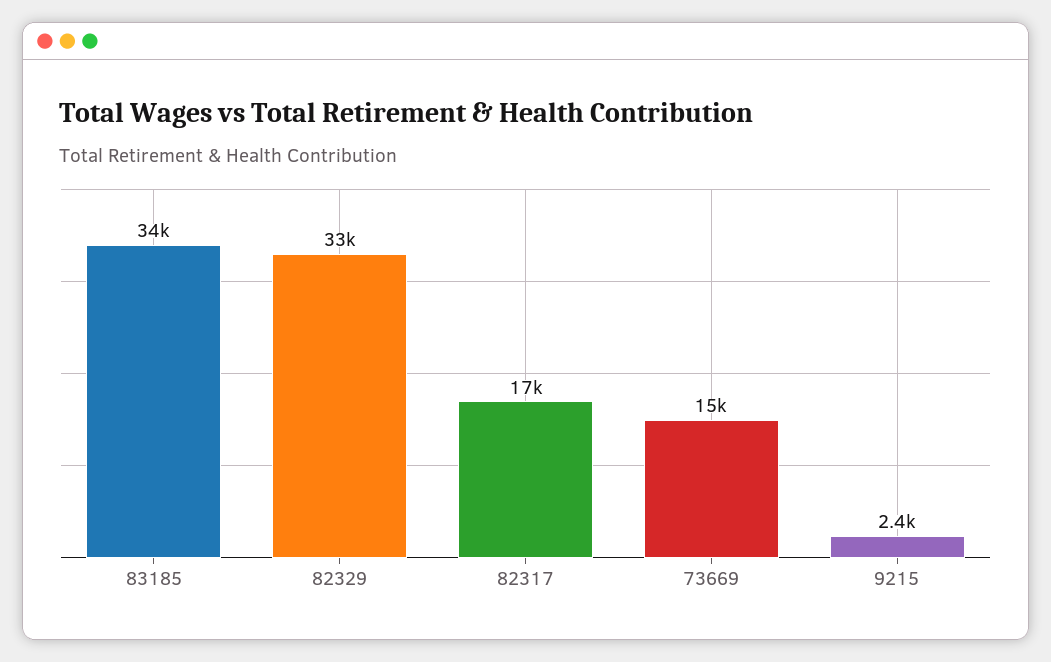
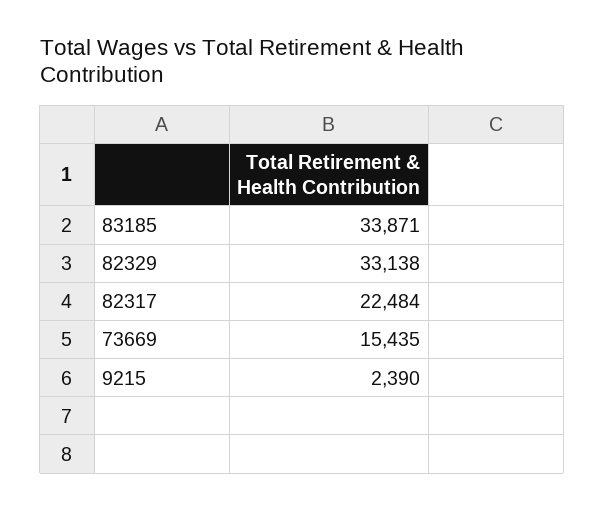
  {
    "83185": 33871,
    "82329": 33138,
-   "82317": 17000,
+   "82317": 22484,
    "73669": 15435,
    "9215": 2390
  }

